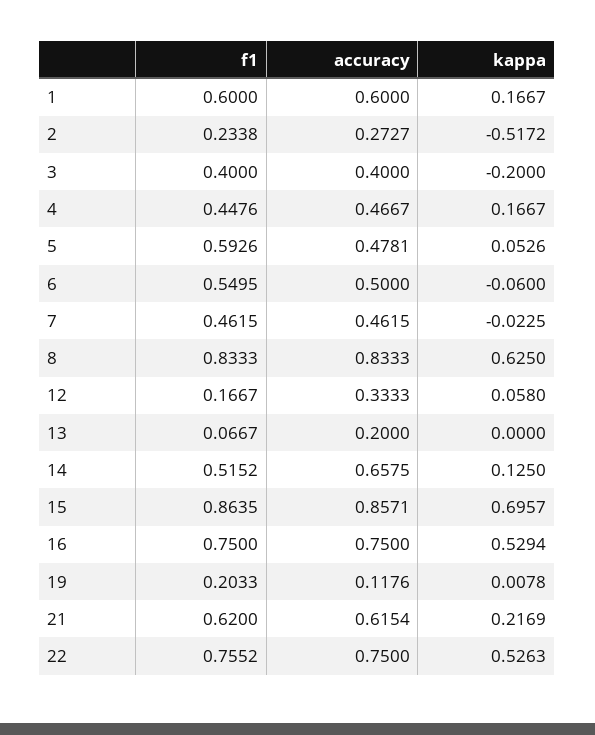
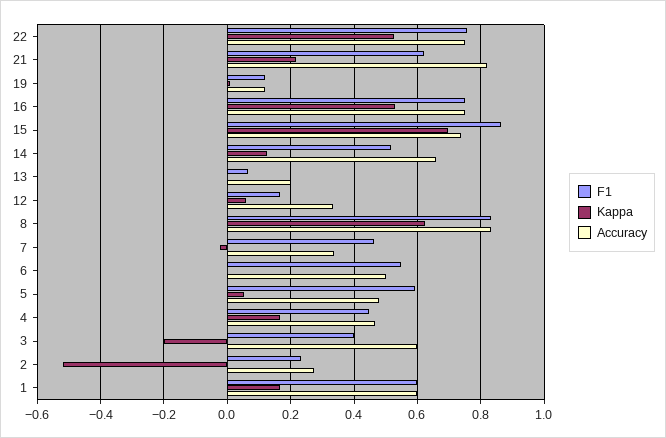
  {
    "f1": {
      "1": 0.6,
      "2": 0.2338,
      "3": 0.4,
      "4": 0.4476,
      "5": 0.5926,
      "6": 0.5495,
      "7": 0.4615,
      "8": 0.8333,
      "12": 0.1667,
      "13": 0.0667,
      "14": 0.5152,
      "15": 0.8635,
      "16": 0.75,
-     "19": 0.2033,
+     "19": 0.12,
      "21": 0.62,
      "22": 0.7552
    },
    "accuracy": {
      "1": 0.6,
      "2": 0.2727,
-     "3": 0.4,
+     "3": 0.6,
      "4": 0.4667,
      "5": 0.4781,
      "6": 0.5,
-     "7": 0.4615,
+     "7": 0.34,
      "8": 0.8333,
      "12": 0.3333,
      "13": 0.2,
      "14": 0.6575,
-     "15": 0.8571,
+     "15": 0.74,
      "16": 0.75,
      "19": 0.1176,
-     "21": 0.6154,
+     "21": 0.82,
      "22": 0.75
    },
    "kappa": {
      "1": 0.1667,
      "2": -0.5172,
      "3": -0.2,
      "4": 0.1667,
      "5": 0.0526,
-     "6": -0.06,
+     "6": 0,
      "7": -0.0225,
      "8": 0.625,
      "12": 0.058,
      "13": 0,
      "14": 0.125,
      "15": 0.6957,
      "16": 0.5294,
      "19": 0.0078,
      "21": 0.2169,
      "22": 0.5263
    }
  }

